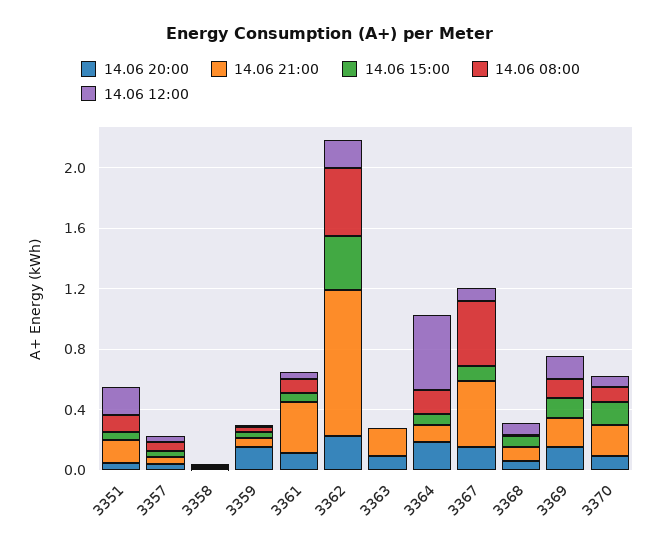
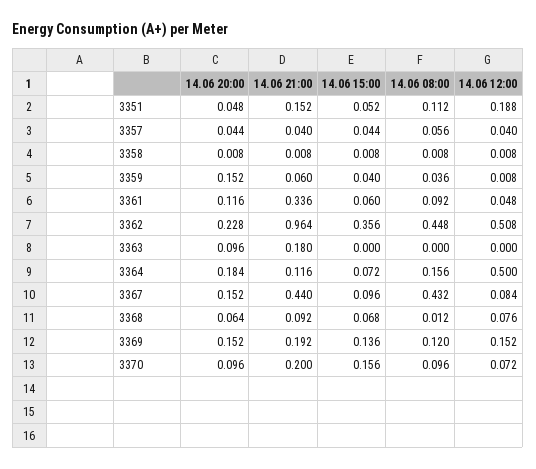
  {
    "14.06 20:00": {
      "3351": 0.048,
      "3357": 0.044,
      "3358": 0.008,
      "3359": 0.152,
      "3361": 0.116,
      "3362": 0.228,
      "3363": 0.096,
      "3364": 0.184,
      "3367": 0.152,
      "3368": 0.064,
      "3369": 0.152,
      "3370": 0.096
    },
    "14.06 21:00": {
      "3351": 0.152,
      "3357": 0.04,
      "3358": 0.008,
      "3359": 0.06,
      "3361": 0.336,
      "3362": 0.964,
      "3363": 0.18,
      "3364": 0.116,
      "3367": 0.44,
      "3368": 0.092,
      "3369": 0.192,
      "3370": 0.2
    },
    "14.06 15:00": {
      "3351": 0.052,
      "3357": 0.044,
      "3358": 0.008,
      "3359": 0.04,
      "3361": 0.06,
      "3362": 0.356,
      "3363": 0,
      "3364": 0.072,
      "3367": 0.096,
      "3368": 0.068,
      "3369": 0.136,
      "3370": 0.156
    },
    "14.06 08:00": {
      "3351": 0.112,
      "3357": 0.056,
      "3358": 0.008,
      "3359": 0.036,
      "3361": 0.092,
      "3362": 0.448,
      "3363": 0,
      "3364": 0.156,
      "3367": 0.432,
      "3368": 0.012,
      "3369": 0.12,
      "3370": 0.096
    },
    "14.06 12:00": {
      "3351": 0.188,
      "3357": 0.04,
      "3358": 0.008,
      "3359": 0.008,
      "3361": 0.048,
-     "3362": 0.2,
+     "3362": 0.508,
      "3363": 0,
      "3364": 0.5,
      "3367": 0.084,
      "3368": 0.076,
      "3369": 0.152,
      "3370": 0.072
    }
  }

